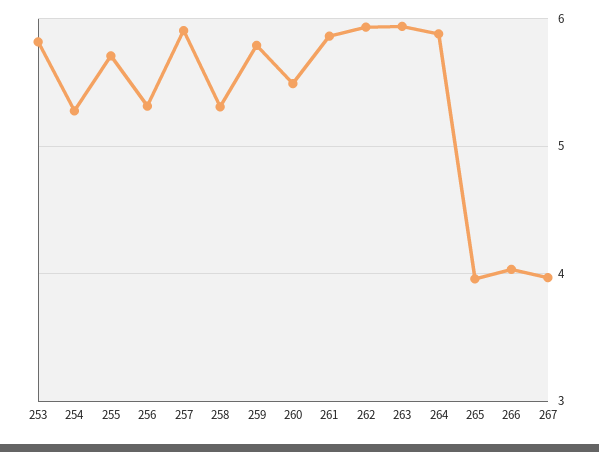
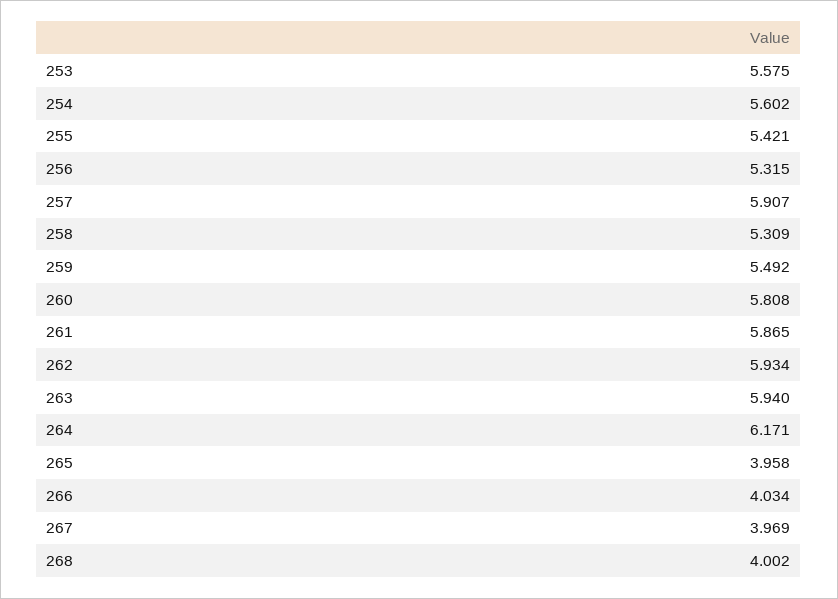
  {
-   "253": 5.8,
+   "253": 5.575,
-   "254": 5.3,
+   "254": 5.602,
-   "255": 5.7,
+   "255": 5.421,
    "256": 5.315,
    "257": 5.907,
    "258": 5.309,
-   "259": 5.8,
+   "259": 5.492,
-   "260": 5.5,
+   "260": 5.808,
    "261": 5.865,
    "262": 5.934,
    "263": 5.94,
-   "264": 5.9,
+   "264": 6.171,
    "265": 3.958,
    "266": 4.034,
-   "267": 3.969
+   "267": 3.969,
+   "268": 4.002
  }

